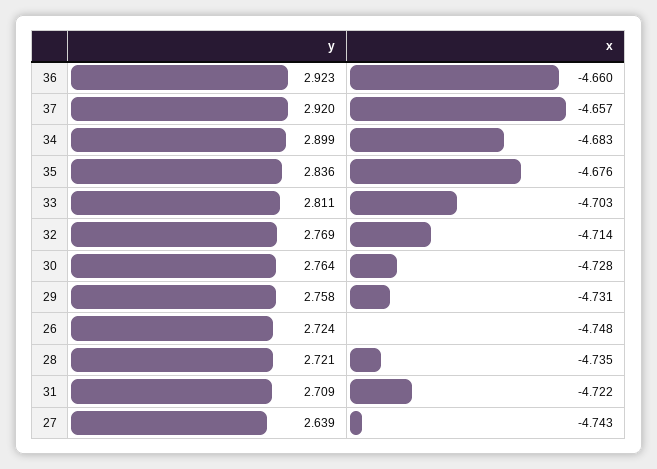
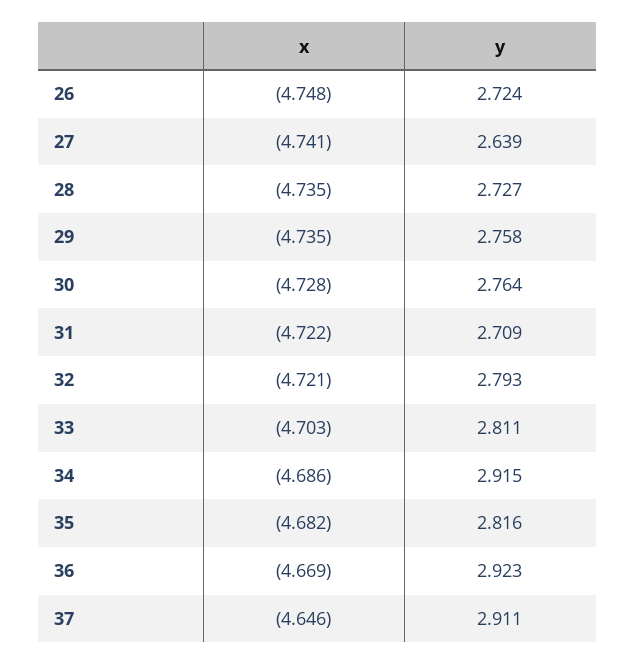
  {
    "y": {
      "36": 2.923,
-     "37": 2.92,
+     "37": 2.911,
-     "34": 2.899,
+     "34": 2.915,
-     "35": 2.836,
+     "35": 2.816,
      "33": 2.811,
-     "32": 2.769,
+     "32": 2.793,
      "30": 2.764,
      "29": 2.758,
      "26": 2.724,
-     "28": 2.721,
+     "28": 2.727,
      "31": 2.709,
      "27": 2.639
    },
    "x": {
-     "36": -4.66,
+     "36": -4.669,
-     "37": -4.657,
+     "37": -4.646,
-     "34": -4.683,
+     "34": -4.686,
-     "35": -4.676,
+     "35": -4.682,
      "33": -4.703,
-     "32": -4.714,
+     "32": -4.721,
      "30": -4.728,
-     "29": -4.731,
+     "29": -4.735,
      "26": -4.748,
      "28": -4.735,
      "31": -4.722,
-     "27": -4.743
+     "27": -4.741
    }
  }

